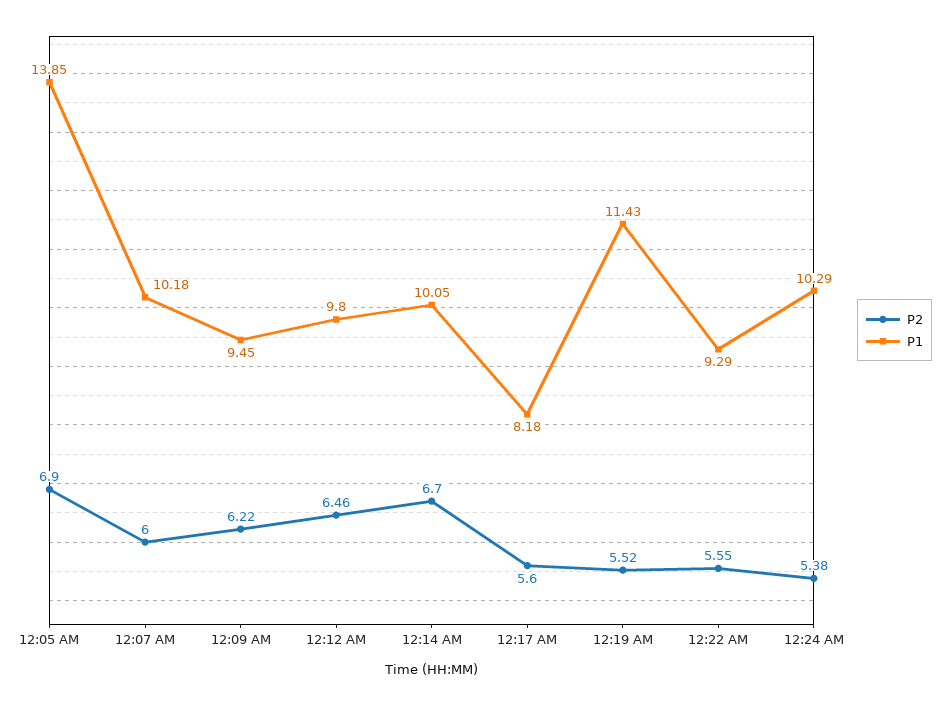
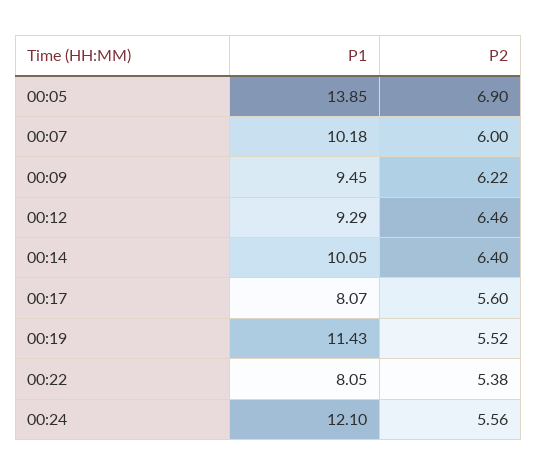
  {
    "P2": {
      "12:05 AM": 6.9,
      "12:07 AM": 6,
      "12:09 AM": 6.22,
      "12:12 AM": 6.46,
-     "12:14 AM": 6.7,
+     "12:14 AM": 6.4,
      "12:17 AM": 5.6,
      "12:19 AM": 5.52,
-     "12:22 AM": 5.55,
+     "12:22 AM": 5.38,
-     "12:24 AM": 5.38
+     "12:24 AM": 5.56
    },
    "P1": {
      "12:05 AM": 13.85,
      "12:07 AM": 10.18,
      "12:09 AM": 9.45,
-     "12:12 AM": 9.8,
+     "12:12 AM": 9.29,
      "12:14 AM": 10.05,
-     "12:17 AM": 8.18,
+     "12:17 AM": 8.07,
      "12:19 AM": 11.43,
-     "12:22 AM": 9.29,
+     "12:22 AM": 8.05,
-     "12:24 AM": 10.29
+     "12:24 AM": 12.1
    }
  }

